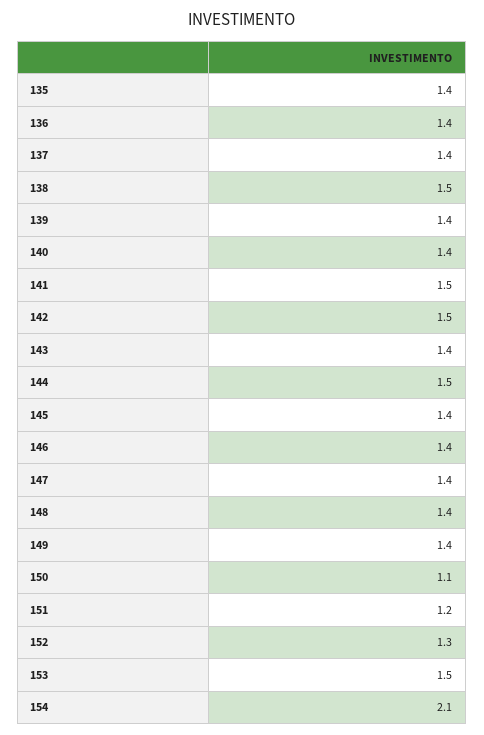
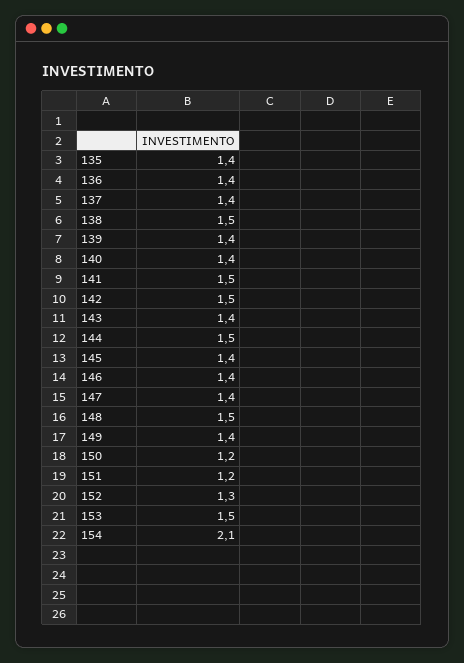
  {
    "135": 1.4,
    "136": 1.4,
    "137": 1.4,
    "138": 1.5,
    "139": 1.4,
    "140": 1.4,
    "141": 1.5,
    "142": 1.5,
    "143": 1.4,
    "144": 1.5,
    "145": 1.4,
    "146": 1.4,
    "147": 1.4,
-   "148": 1.4,
+   "148": 1.5,
    "149": 1.4,
-   "150": 1.1,
+   "150": 1.2,
    "151": 1.2,
    "152": 1.3,
    "153": 1.5,
    "154": 2.1
  }

